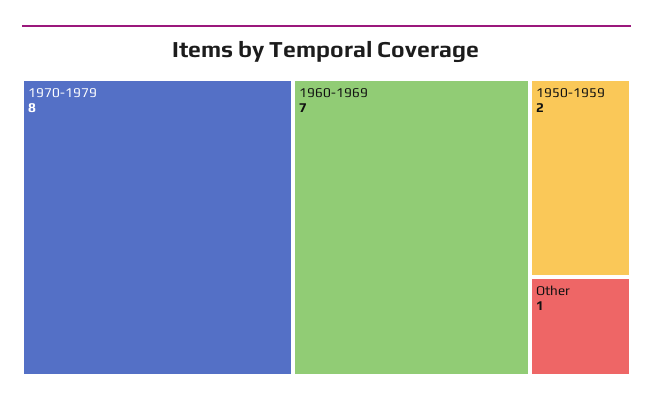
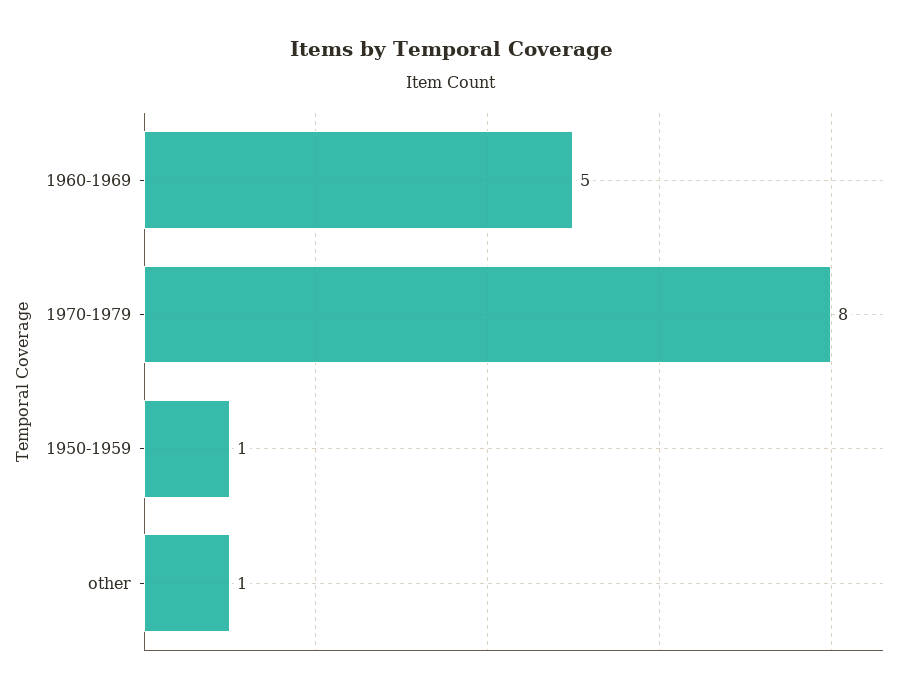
  {
    "1970-1979": 8,
-   "1960-1969": 7,
+   "1960-1969": 5,
-   "1950-1959": 2,
+   "1950-1959": 1,
    "Other": 1
  }

